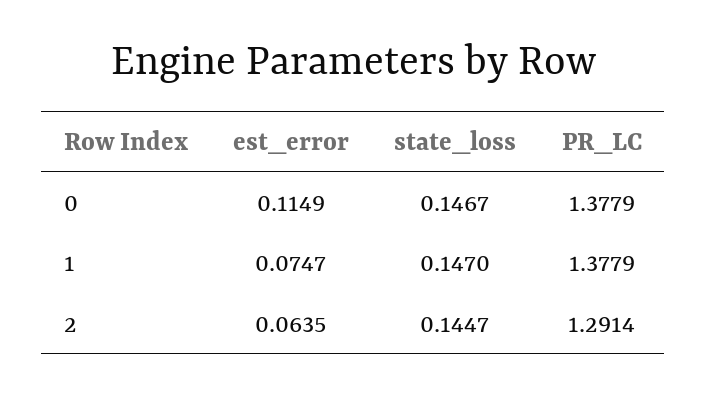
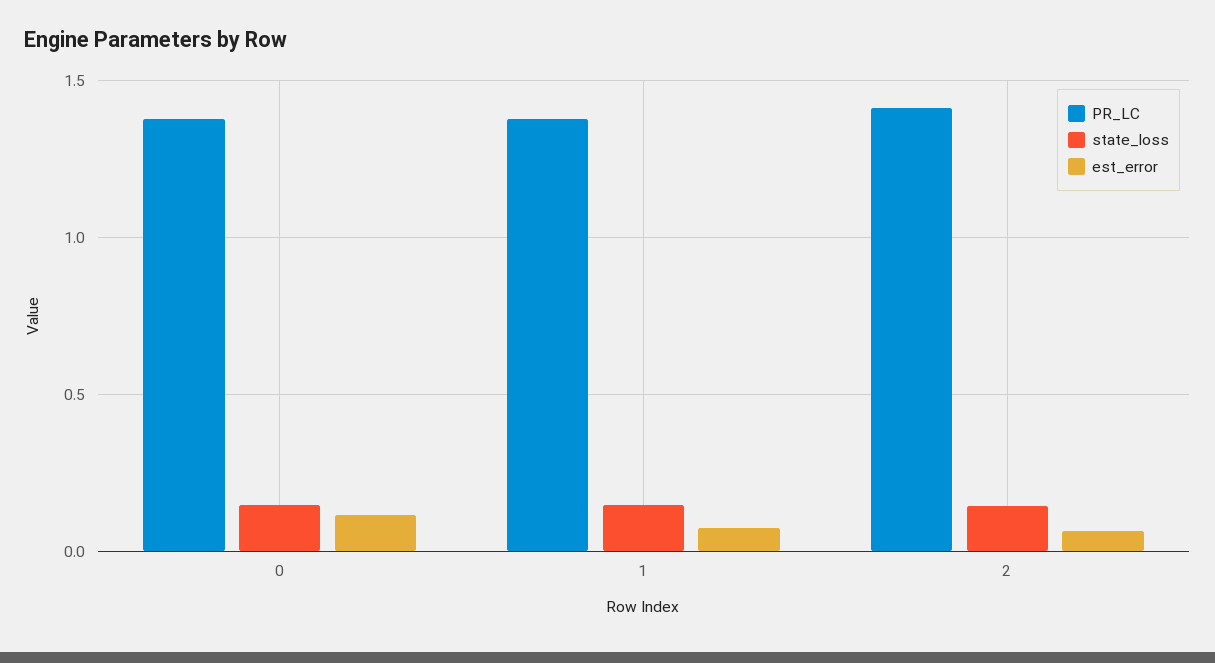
  {
    "est_error": {
      "0": 0.1149,
      "1": 0.0747,
      "2": 0.0635
    },
    "state_loss": {
      "0": 0.1467,
      "1": 0.147,
      "2": 0.1447
    },
    "PR_LC": {
      "0": 1.3779,
      "1": 1.3779,
-     "2": 1.2914
+     "2": 1.4
    }
  }

